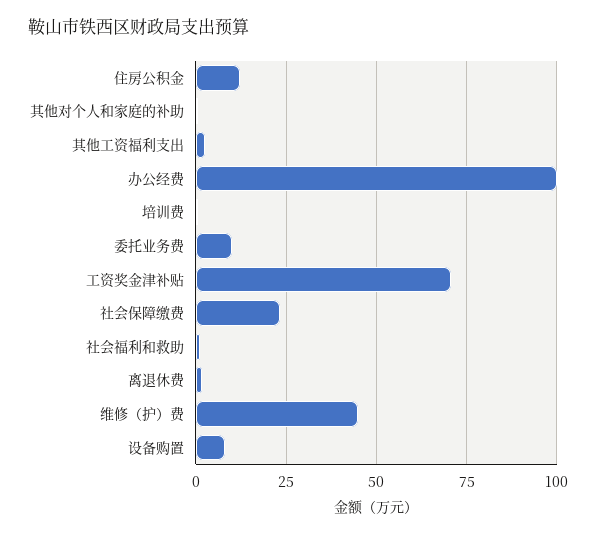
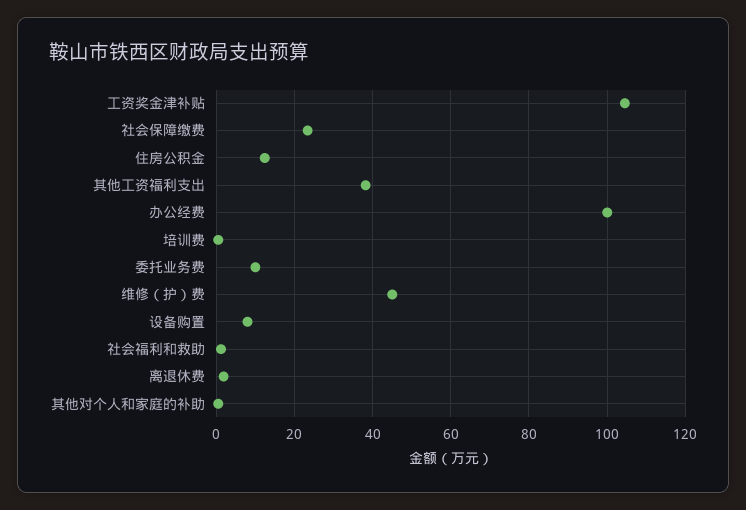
  {
    "住房公积金": 12,
    "其他对个人和家庭的补助": 0,
-   "其他工资福利支出": 2.5,
+   "其他工资福利支出": 38,
    "办公经费": 100,
    "培训费": 0,
    "委托业务费": 10,
-   "工资奖金津补贴": 70,
+   "工资奖金津补贴": 104,
    "社会保障缴费": 24,
    "社会福利和救助": 2,
    "离退休费": 2,
    "维修（护）费": 46,
    "设备购置": 8
  }

